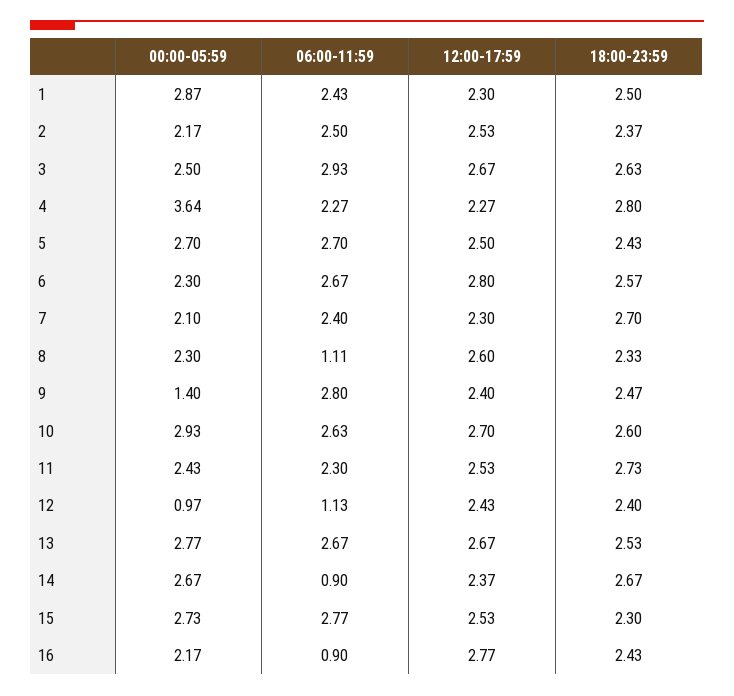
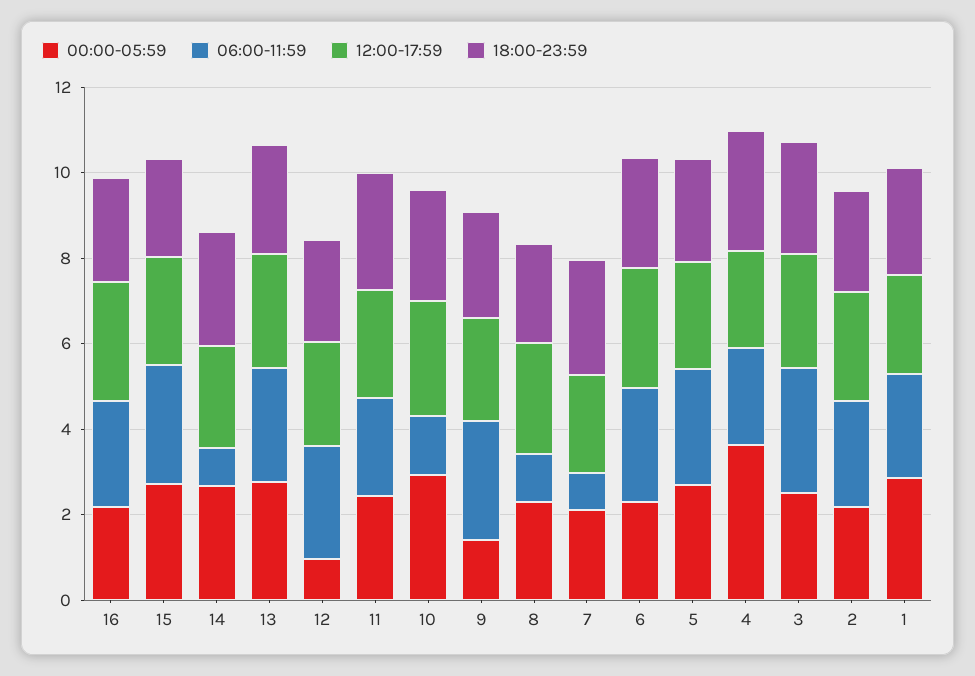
  {
    "00:00-05:59": {
      "1": 2.87,
      "2": 2.17,
      "3": 2.5,
      "4": 3.64,
      "5": 2.7,
      "6": 2.3,
      "7": 2.1,
      "8": 2.3,
      "9": 1.4,
      "10": 2.93,
      "11": 2.43,
      "12": 0.97,
      "13": 2.77,
      "14": 2.67,
      "15": 2.73,
      "16": 2.17
    },
    "06:00-11:59": {
      "1": 2.43,
      "2": 2.5,
      "3": 2.93,
      "4": 2.27,
      "5": 2.7,
      "6": 2.67,
-     "7": 2.4,
+     "7": 1,
      "8": 1.11,
      "9": 2.8,
-     "10": 2.63,
+     "10": 1.5,
      "11": 2.3,
-     "12": 1.13,
+     "12": 2.5,
      "13": 2.67,
      "14": 0.9,
      "15": 2.77,
-     "16": 0.9
+     "16": 2.5
    },
    "12:00-17:59": {
      "1": 2.3,
      "2": 2.53,
      "3": 2.67,
      "4": 2.27,
      "5": 2.5,
      "6": 2.8,
      "7": 2.3,
      "8": 2.6,
      "9": 2.4,
      "10": 2.7,
      "11": 2.53,
      "12": 2.43,
      "13": 2.67,
      "14": 2.37,
      "15": 2.53,
      "16": 2.77
    },
    "18:00-23:59": {
      "1": 2.5,
      "2": 2.37,
      "3": 2.63,
      "4": 2.8,
      "5": 2.43,
      "6": 2.57,
      "7": 2.7,
      "8": 2.33,
      "9": 2.47,
      "10": 2.6,
      "11": 2.73,
      "12": 2.4,
      "13": 2.53,
      "14": 2.67,
      "15": 2.3,
      "16": 2.43
    }
  }

